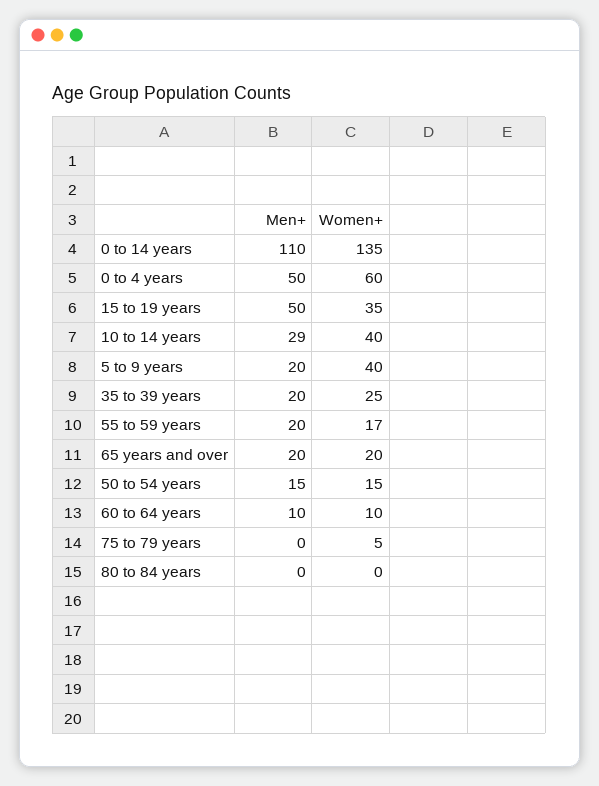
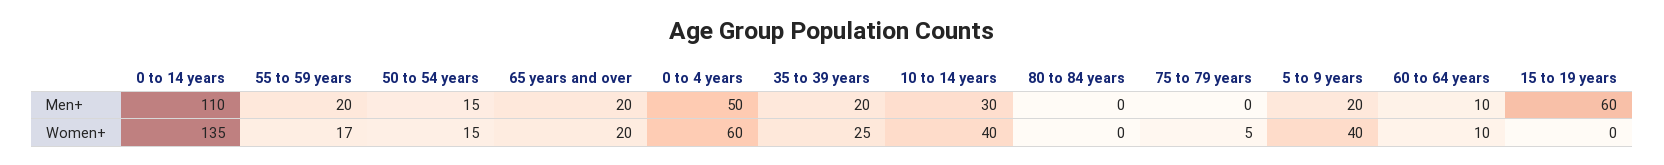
  {
    "Men+": {
      "0 to 14 years": 110,
      "0 to 4 years": 50,
-     "15 to 19 years": 50,
+     "15 to 19 years": 60,
-     "10 to 14 years": 29,
+     "10 to 14 years": 30,
      "5 to 9 years": 20,
      "35 to 39 years": 20,
      "55 to 59 years": 20,
      "65 years and over": 20,
      "50 to 54 years": 15,
      "60 to 64 years": 10,
      "75 to 79 years": 0,
      "80 to 84 years": 0
    },
    "Women+": {
      "0 to 14 years": 135,
      "0 to 4 years": 60,
-     "15 to 19 years": 35,
+     "15 to 19 years": 0,
      "10 to 14 years": 40,
      "5 to 9 years": 40,
      "35 to 39 years": 25,
      "55 to 59 years": 17,
      "65 years and over": 20,
      "50 to 54 years": 15,
      "60 to 64 years": 10,
      "75 to 79 years": 5,
      "80 to 84 years": 0
    }
  }

